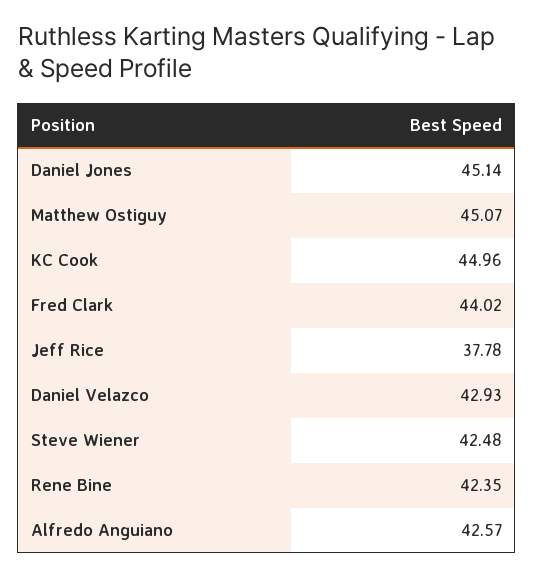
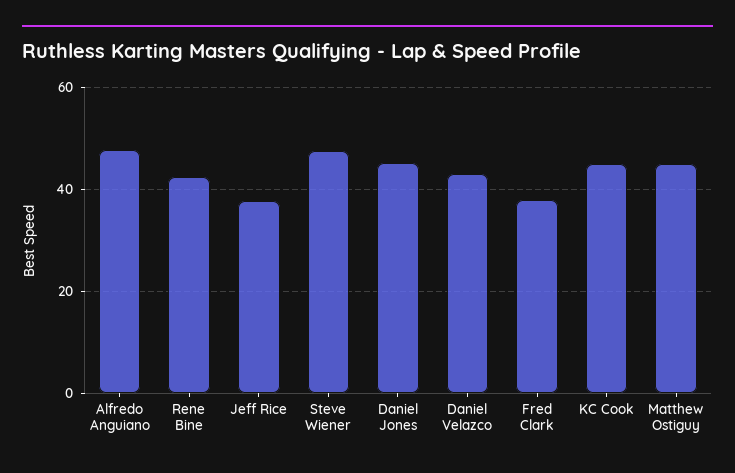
  {
    "Daniel Jones": 45.14,
    "Matthew Ostiguy": 45.07,
    "KC Cook": 44.96,
-   "Fred Clark": 44.02,
+   "Fred Clark": 38,
    "Jeff Rice": 37.78,
    "Daniel Velazco": 42.93,
-   "Steve Wiener": 42.48,
+   "Steve Wiener": 48,
    "Rene Bine": 42.35,
-   "Alfredo Anguiano": 42.57
+   "Alfredo Anguiano": 48
  }

